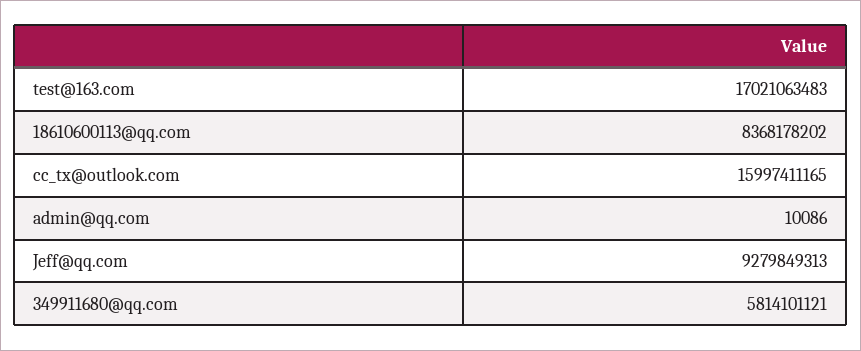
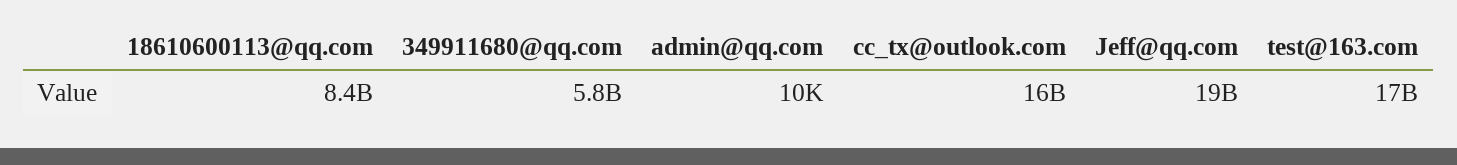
  {
    "test@163.com": 17021063483,
    "18610600113@qq.com": 8368178202,
    "cc_tx@outlook.com": 15997411165,
    "admin@qq.com": 10086,
-   "Jeff@qq.com": 9279849313,
+   "Jeff@qq.com": 19000000000,
    "349911680@qq.com": 5814101121
  }

